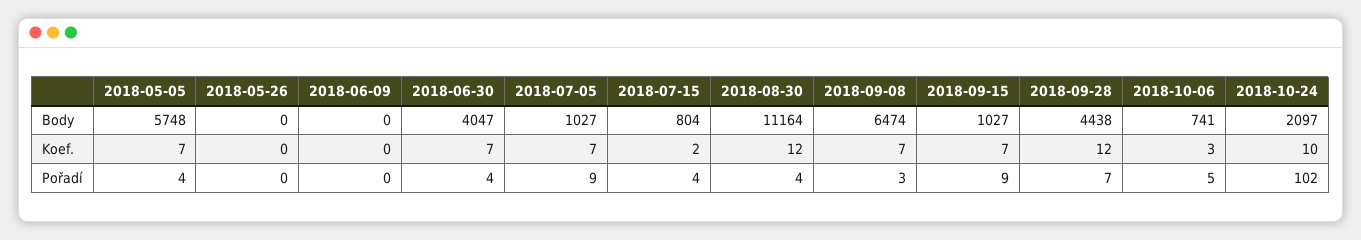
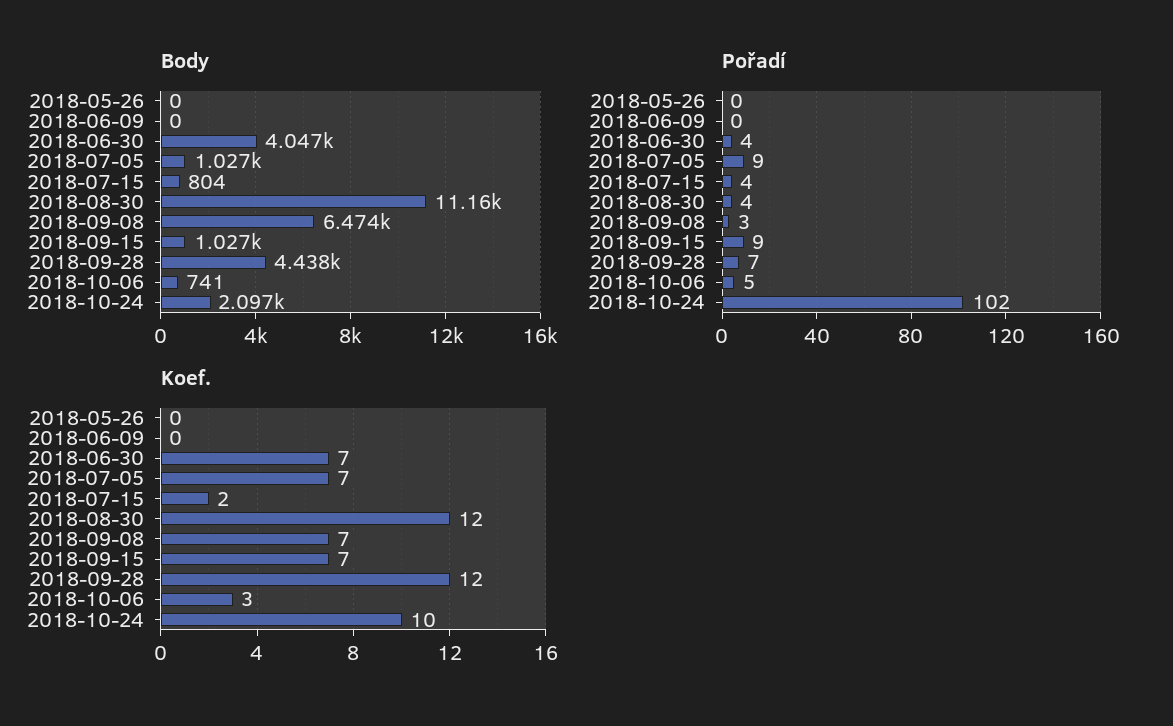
  {
    "Body": {
-     "2018-05-05": 5748,
      "2018-05-26": 0,
      "2018-06-09": 0,
      "2018-06-30": 4047,
      "2018-07-05": 1027,
      "2018-07-15": 804,
      "2018-08-30": 11164,
      "2018-09-08": 6474,
      "2018-09-15": 1027,
      "2018-09-28": 4438,
      "2018-10-06": 741,
      "2018-10-24": 2097
    },
    "Koef.": {
-     "2018-05-05": 7,
      "2018-05-26": 0,
      "2018-06-09": 0,
      "2018-06-30": 7,
      "2018-07-05": 7,
      "2018-07-15": 2,
      "2018-08-30": 12,
      "2018-09-08": 7,
      "2018-09-15": 7,
      "2018-09-28": 12,
      "2018-10-06": 3,
      "2018-10-24": 10
    },
    "Pořadí": {
-     "2018-05-05": 4,
      "2018-05-26": 0,
      "2018-06-09": 0,
      "2018-06-30": 4,
      "2018-07-05": 9,
      "2018-07-15": 4,
      "2018-08-30": 4,
      "2018-09-08": 3,
      "2018-09-15": 9,
      "2018-09-28": 7,
      "2018-10-06": 5,
      "2018-10-24": 102
    }
  }

